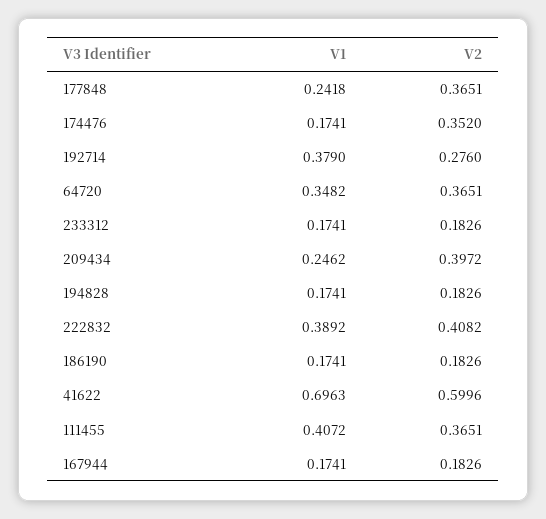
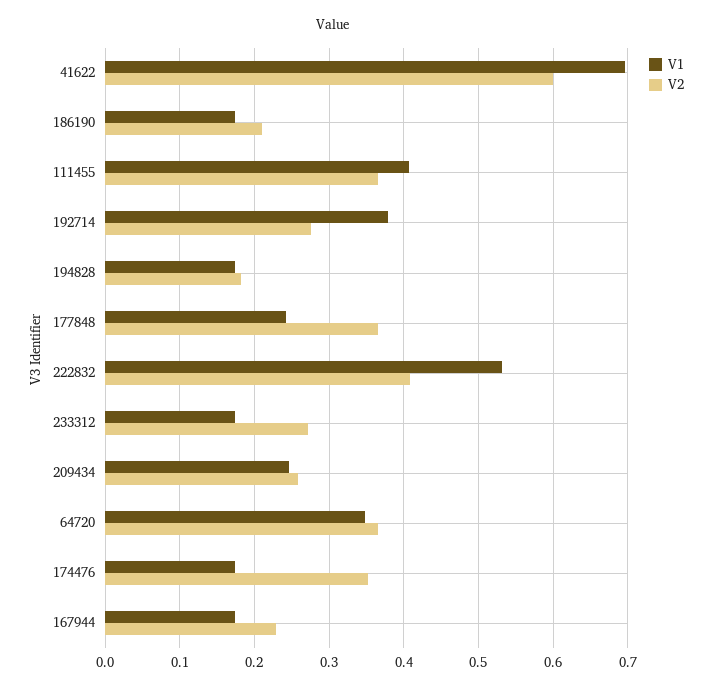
  {
    "V1": {
      "177848": 0.2418,
      "174476": 0.1741,
      "192714": 0.379,
      "64720": 0.3482,
      "233312": 0.1741,
      "209434": 0.2462,
      "194828": 0.1741,
-     "222832": 0.3892,
+     "222832": 0.53,
      "186190": 0.1741,
      "41622": 0.6963,
      "111455": 0.4072,
      "167944": 0.1741
    },
    "V2": {
      "177848": 0.3651,
      "174476": 0.352,
      "192714": 0.276,
      "64720": 0.3651,
-     "233312": 0.1826,
+     "233312": 0.27,
-     "209434": 0.3972,
+     "209434": 0.26,
      "194828": 0.1826,
      "222832": 0.4082,
-     "186190": 0.1826,
+     "186190": 0.21,
      "41622": 0.5996,
      "111455": 0.3651,
-     "167944": 0.1826
+     "167944": 0.23
    }
  }

